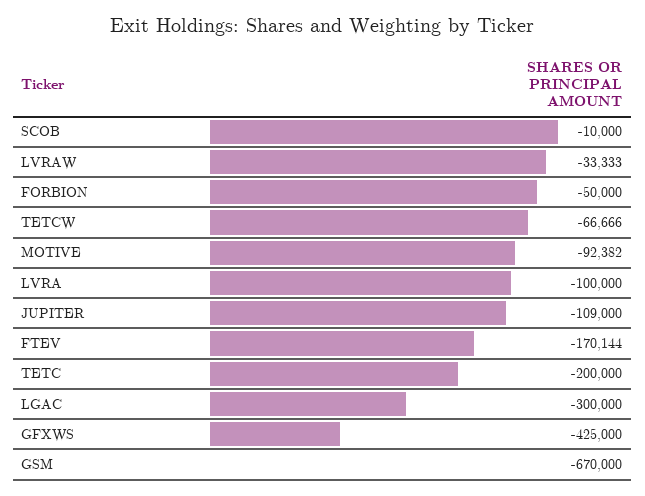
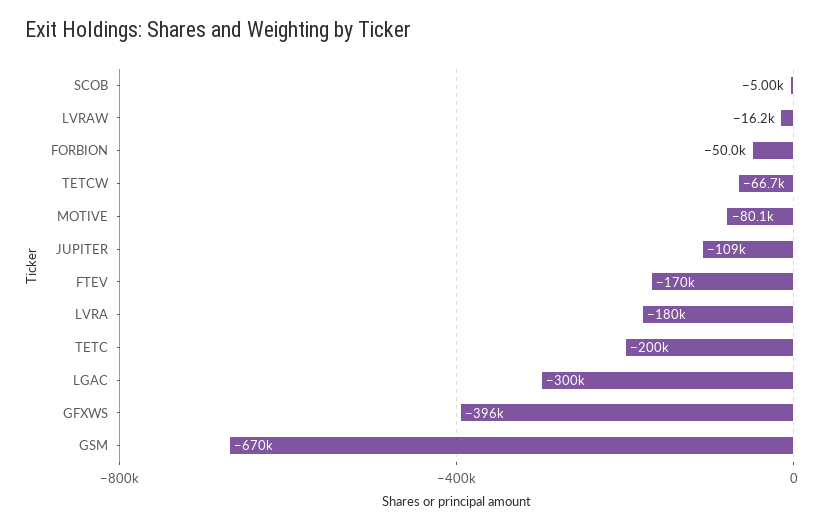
  {
-   "SCOB": -10000,
+   "SCOB": -5000,
-   "LVRAW": -33333,
+   "LVRAW": -16200,
    "FORBION": -50000,
    "TETCW": -66666,
-   "MOTIVE": -92382,
+   "MOTIVE": -80100,
-   "LVRA": -100000,
+   "LVRA": -180000,
    "JUPITER": -109000,
    "FTEV": -170144,
    "TETC": -200000,
    "LGAC": -300000,
-   "GFXWS": -425000,
+   "GFXWS": -396000,
    "GSM": -670000
  }

